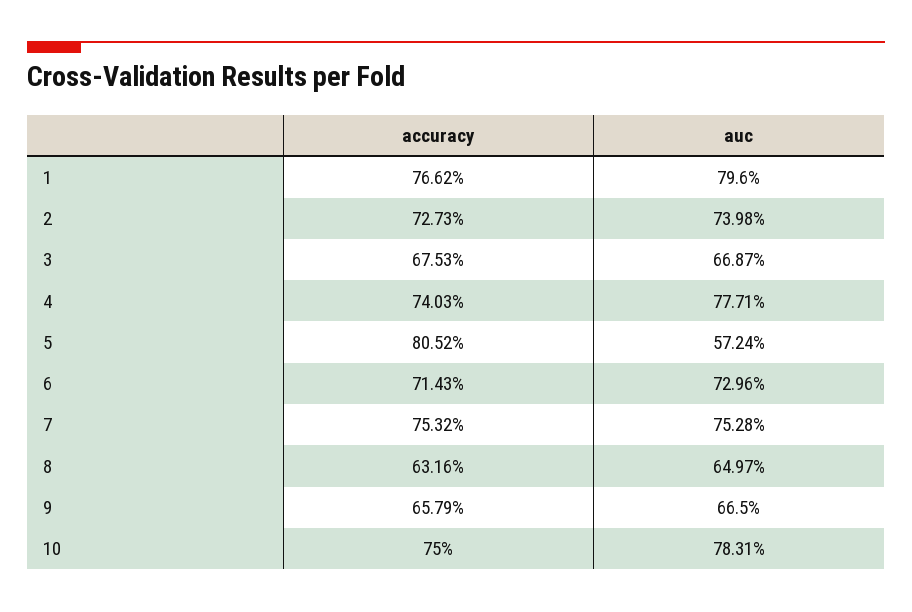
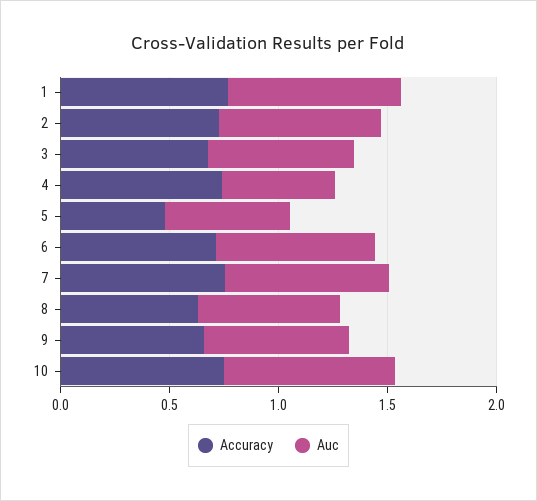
  {
    "accuracy": {
      "1": 0.7662,
      "2": 0.7273,
      "3": 0.6753,
      "4": 0.7403,
-     "5": 0.8052,
+     "5": 0.5,
      "6": 0.7143,
      "7": 0.7532,
      "8": 0.6316,
      "9": 0.6579,
      "10": 0.75
    },
    "auc": {
      "1": 0.796,
      "2": 0.7398,
      "3": 0.6687,
-     "4": 0.7771,
+     "4": 0.5,
      "5": 0.5724,
      "6": 0.7296,
      "7": 0.7528,
      "8": 0.6497,
      "9": 0.665,
      "10": 0.7831
    }
  }

